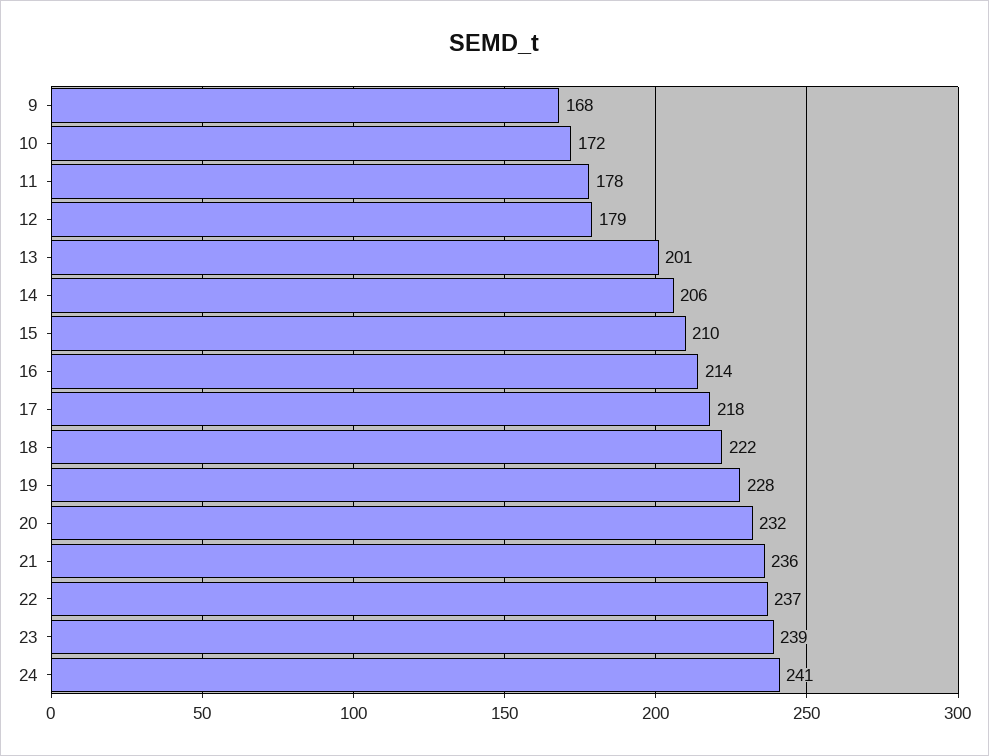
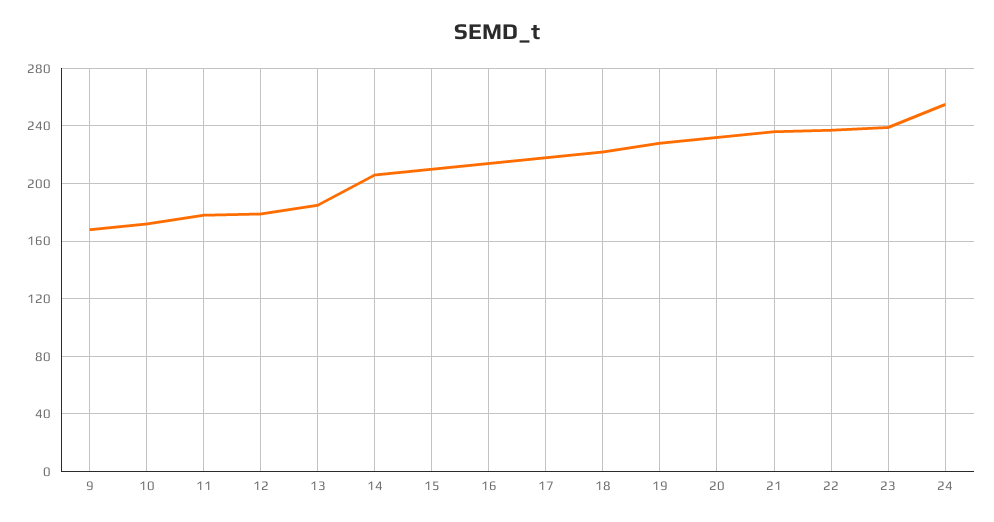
  {
    "9": 168,
    "10": 172,
    "11": 178,
    "12": 179,
-   "13": 201,
+   "13": 185,
    "14": 206,
    "15": 210,
    "16": 214,
    "17": 218,
    "18": 222,
    "19": 228,
    "20": 232,
    "21": 236,
    "22": 237,
    "23": 239,
-   "24": 241
+   "24": 255
  }

